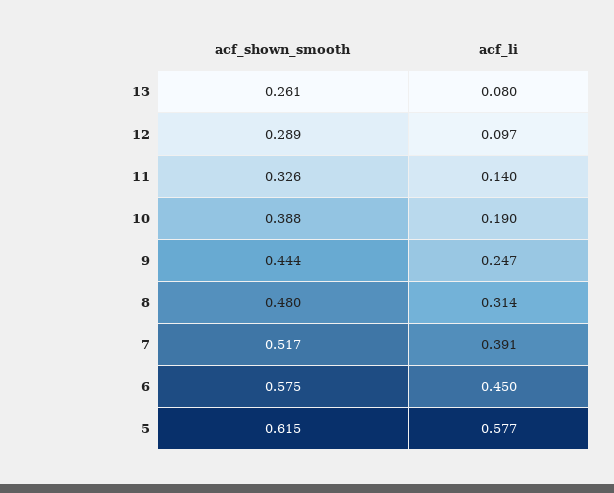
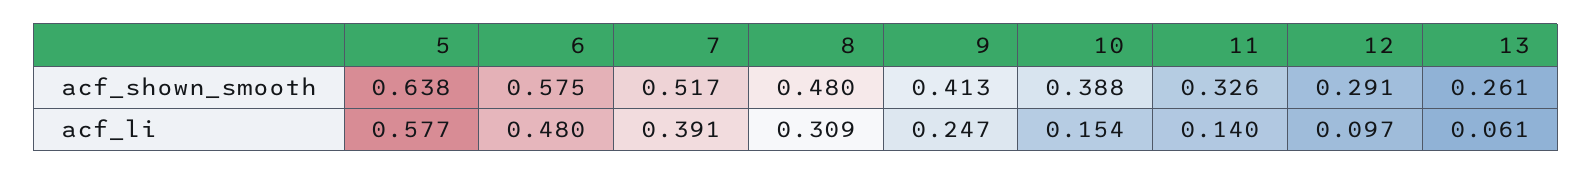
  {
    "acf_shown_smooth": {
      "13": 0.261,
-     "12": 0.289,
+     "12": 0.291,
      "11": 0.326,
      "10": 0.388,
-     "9": 0.444,
+     "9": 0.413,
      "8": 0.48,
      "7": 0.517,
      "6": 0.575,
-     "5": 0.615
+     "5": 0.638
    },
    "acf_li": {
-     "13": 0.08,
+     "13": 0.061,
      "12": 0.097,
      "11": 0.14,
-     "10": 0.19,
+     "10": 0.154,
      "9": 0.247,
-     "8": 0.314,
+     "8": 0.309,
      "7": 0.391,
-     "6": 0.45,
+     "6": 0.48,
      "5": 0.577
    }
  }

